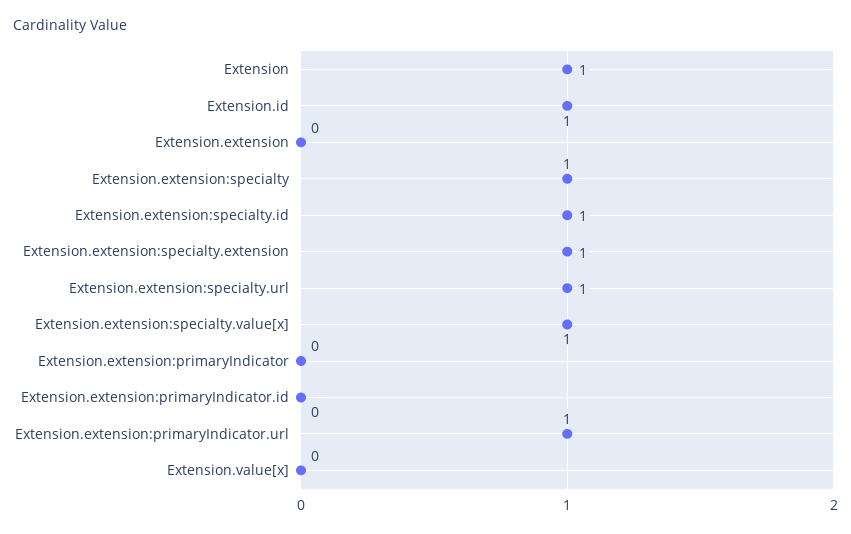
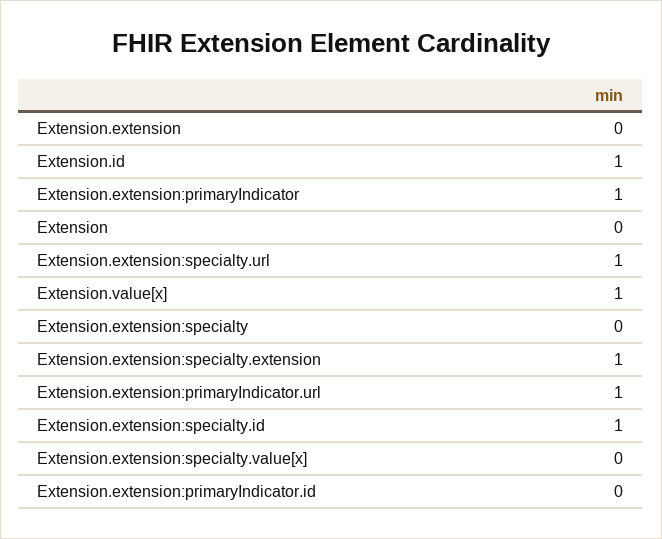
  {
-   "Extension": 1,
+   "Extension": 0,
    "Extension.id": 1,
    "Extension.extension": 0,
-   "Extension.extension:specialty": 1,
+   "Extension.extension:specialty": 0,
    "Extension.extension:specialty.id": 1,
    "Extension.extension:specialty.extension": 1,
    "Extension.extension:specialty.url": 1,
-   "Extension.extension:specialty.value[x]": 1,
+   "Extension.extension:specialty.value[x]": 0,
-   "Extension.extension:primaryIndicator": 0,
+   "Extension.extension:primaryIndicator": 1,
    "Extension.extension:primaryIndicator.id": 0,
    "Extension.extension:primaryIndicator.url": 1,
-   "Extension.value[x]": 0
+   "Extension.value[x]": 1
  }

